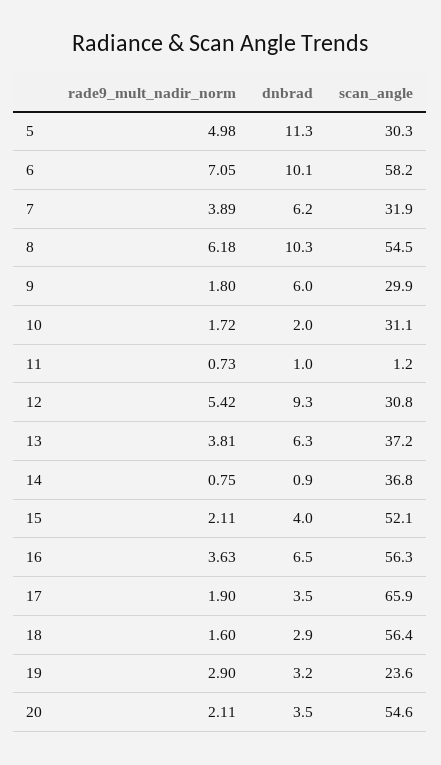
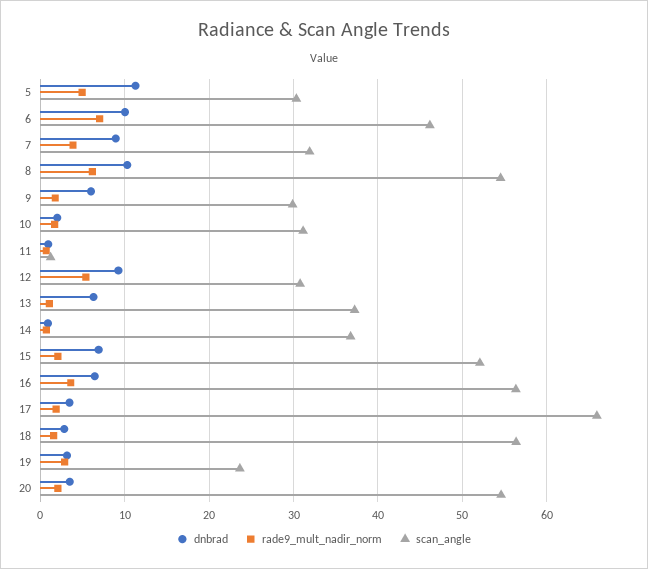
  {
    "rade9_mult_nadir_norm": {
      "5": 4.98,
      "6": 7.05,
      "7": 3.89,
      "8": 6.18,
      "9": 1.8,
      "10": 1.72,
      "11": 0.73,
      "12": 5.42,
-     "13": 3.81,
+     "13": 1,
      "14": 0.75,
      "15": 2.11,
      "16": 3.63,
      "17": 1.9,
      "18": 1.6,
      "19": 2.9,
      "20": 2.11
    },
    "dnbrad": {
      "5": 11.3,
      "6": 10.1,
-     "7": 6.2,
+     "7": 9,
      "8": 10.3,
      "9": 6,
      "10": 2,
      "11": 1,
      "12": 9.3,
      "13": 6.3,
      "14": 0.9,
-     "15": 4,
+     "15": 7,
      "16": 6.5,
      "17": 3.5,
      "18": 2.9,
      "19": 3.2,
      "20": 3.5
    },
    "scan_angle": {
      "5": 30.3,
-     "6": 58.2,
+     "6": 46,
      "7": 31.9,
      "8": 54.5,
      "9": 29.9,
      "10": 31.1,
      "11": 1.2,
      "12": 30.8,
      "13": 37.2,
      "14": 36.8,
      "15": 52.1,
      "16": 56.3,
      "17": 65.9,
      "18": 56.4,
      "19": 23.6,
      "20": 54.6
    }
  }

